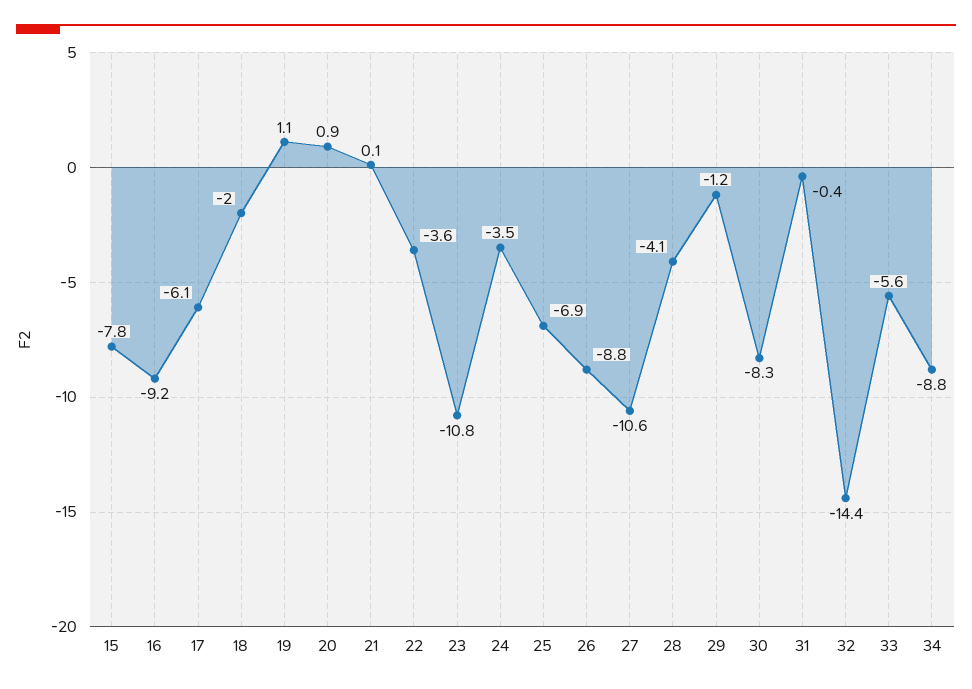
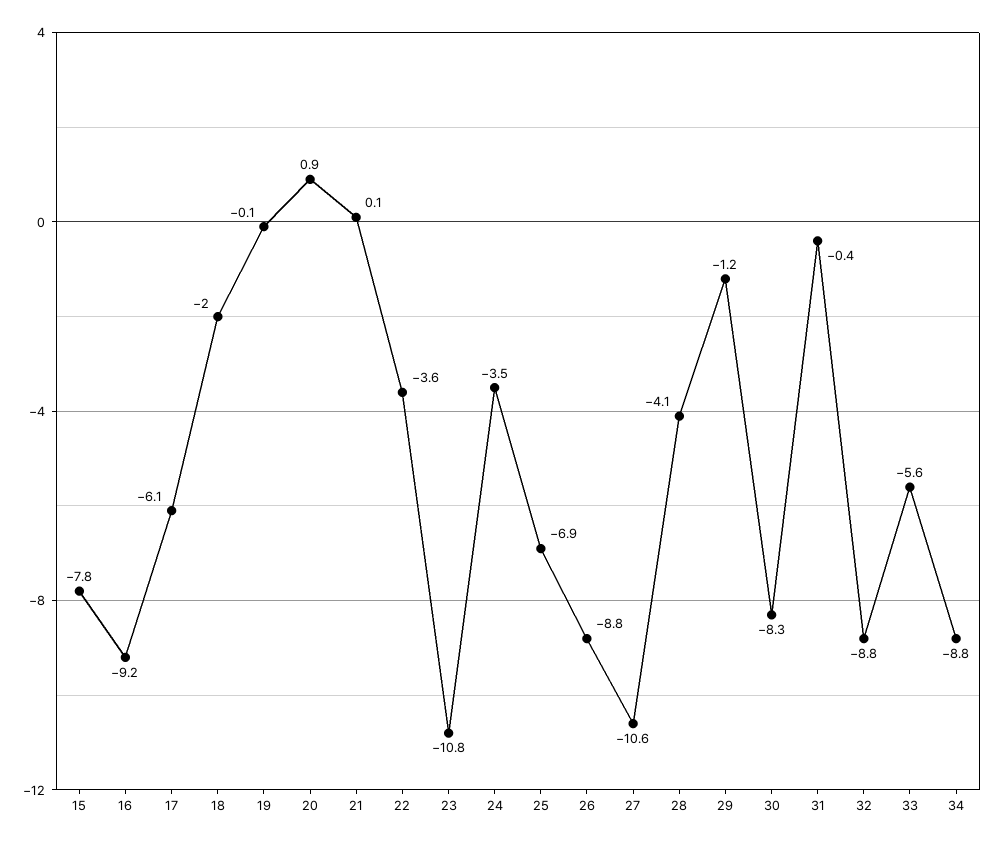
  {
    "15": -7.8,
    "16": -9.2,
    "17": -6.1,
    "18": -2,
-   "19": 1.1,
+   "19": -0.1,
    "20": 0.9,
    "21": 0.1,
    "22": -3.6,
    "23": -10.8,
    "24": -3.5,
    "25": -6.9,
    "26": -8.8,
    "27": -10.6,
    "28": -4.1,
    "29": -1.2,
    "30": -8.3,
    "31": -0.4,
-   "32": -14.4,
+   "32": -8.8,
    "33": -5.6,
    "34": -8.8
  }

